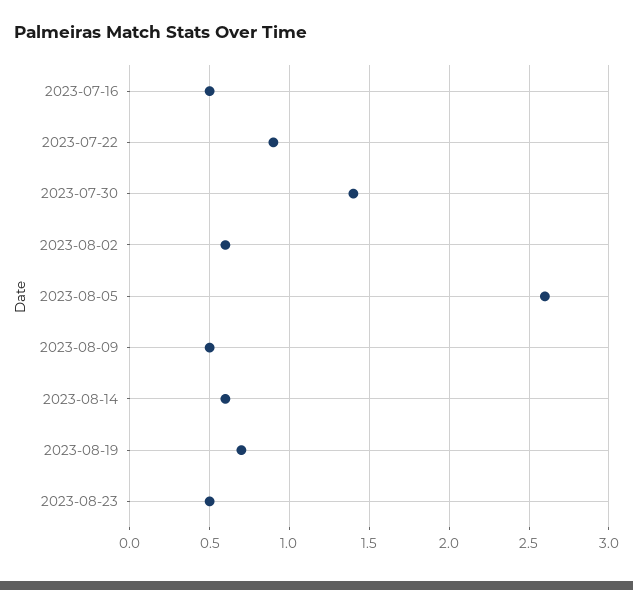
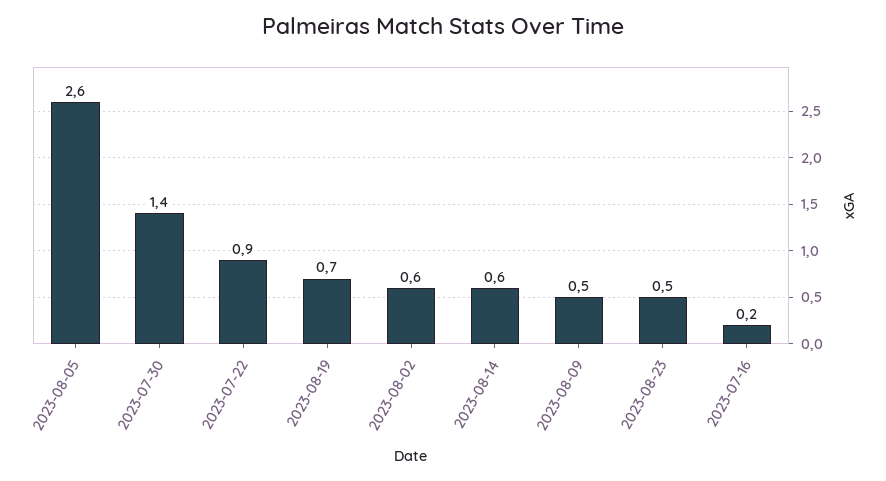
  {
-   "2023-07-16": 0.5,
+   "2023-07-16": 0.2,
    "2023-07-22": 0.9,
    "2023-07-30": 1.4,
    "2023-08-02": 0.6,
    "2023-08-05": 2.6,
    "2023-08-09": 0.5,
    "2023-08-14": 0.6,
    "2023-08-19": 0.7,
    "2023-08-23": 0.5
  }

